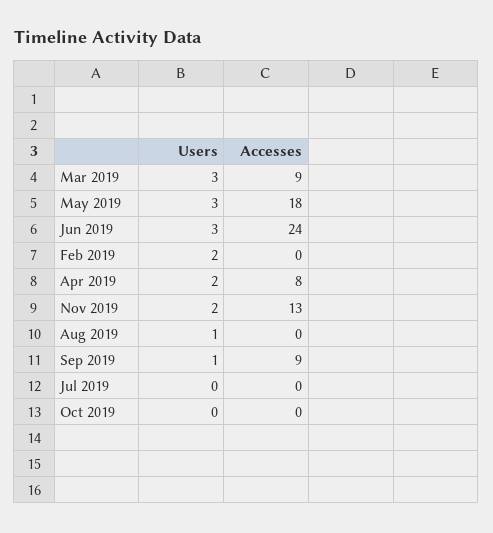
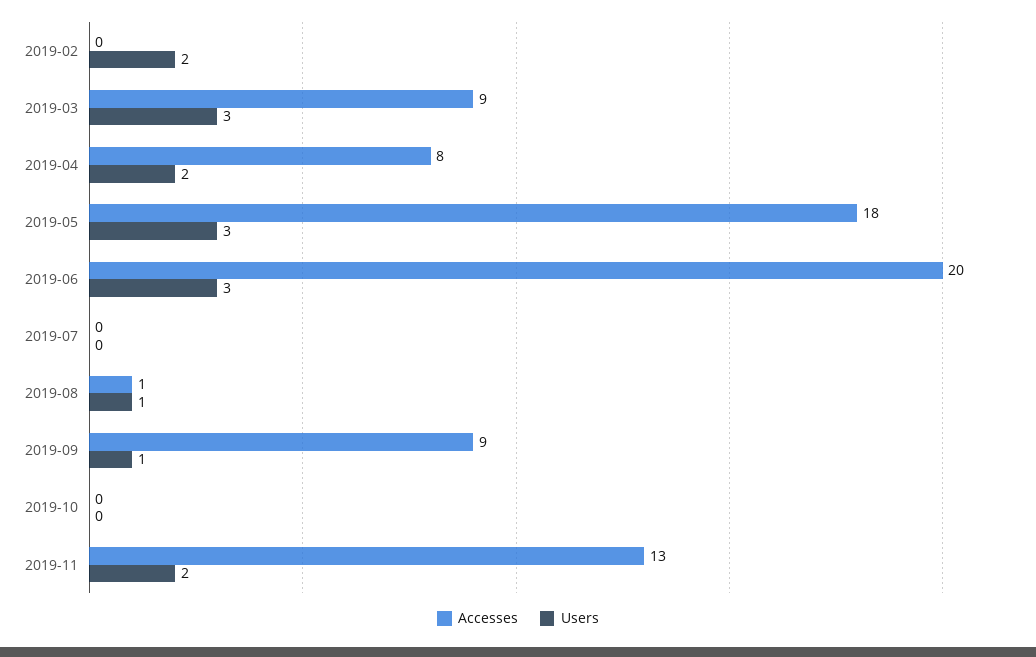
  {
    "Users": {
      "Mar 2019": 3,
      "May 2019": 3,
      "Jun 2019": 3,
      "Feb 2019": 2,
      "Apr 2019": 2,
      "Nov 2019": 2,
      "Aug 2019": 1,
      "Sep 2019": 1,
      "Jul 2019": 0,
      "Oct 2019": 0
    },
    "Accesses": {
      "Mar 2019": 9,
      "May 2019": 18,
-     "Jun 2019": 24,
+     "Jun 2019": 20,
      "Feb 2019": 0,
      "Apr 2019": 8,
      "Nov 2019": 13,
-     "Aug 2019": 0,
+     "Aug 2019": 1,
      "Sep 2019": 9,
      "Jul 2019": 0,
      "Oct 2019": 0
    }
  }

